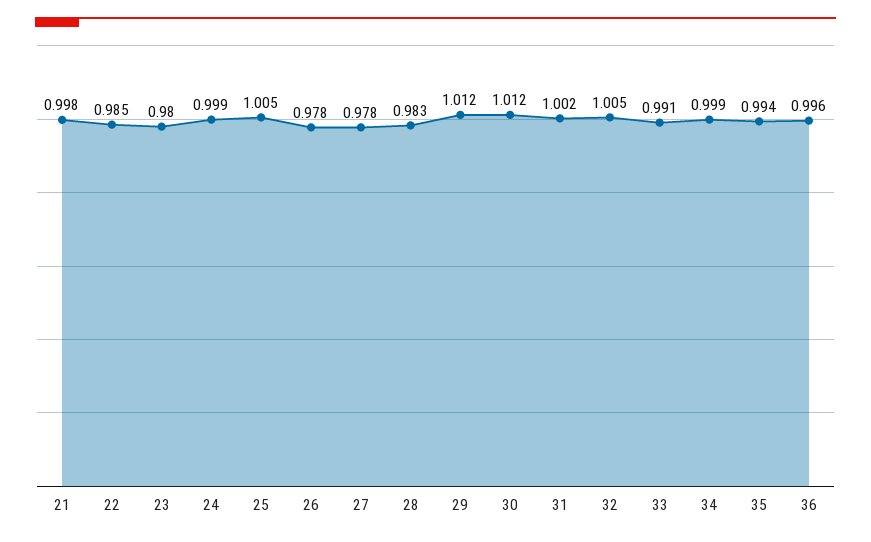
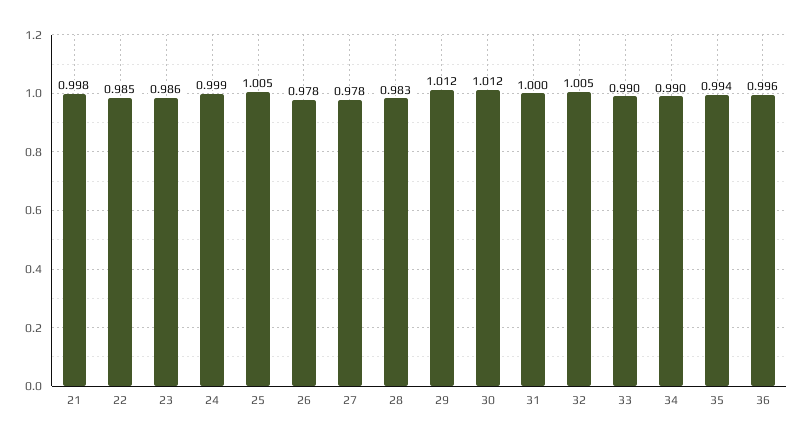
  {
    "21": 0.998,
    "22": 0.985,
-   "23": 0.98,
+   "23": 0.986,
    "24": 0.999,
    "25": 1.005,
    "26": 0.978,
    "27": 0.978,
    "28": 0.983,
    "29": 1.012,
    "30": 1.012,
-   "31": 1.002,
+   "31": 1,
    "32": 1.005,
-   "33": 0.991,
+   "33": 0.99,
-   "34": 0.999,
+   "34": 0.99,
    "35": 0.994,
    "36": 0.996
  }

